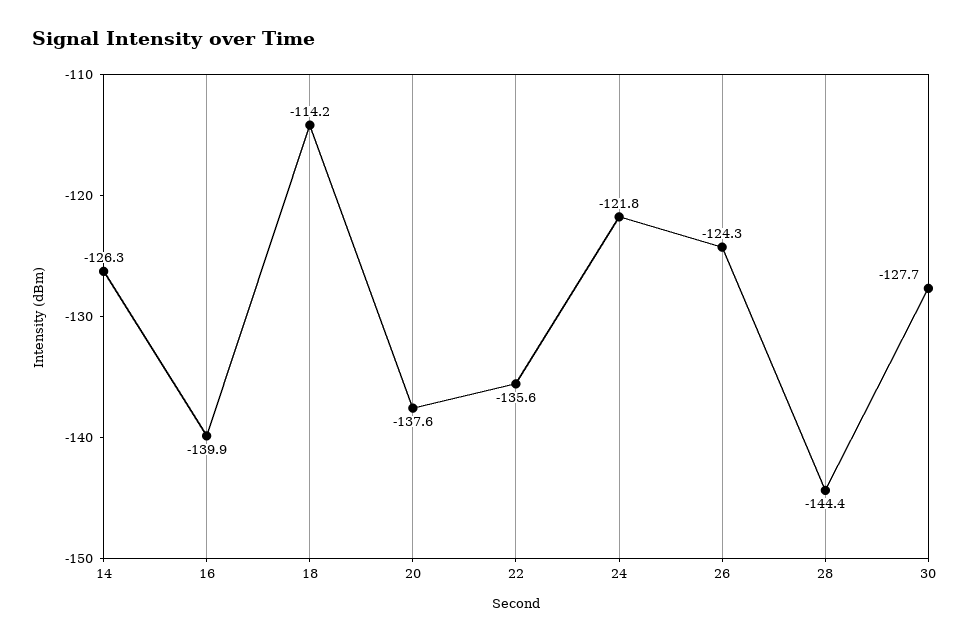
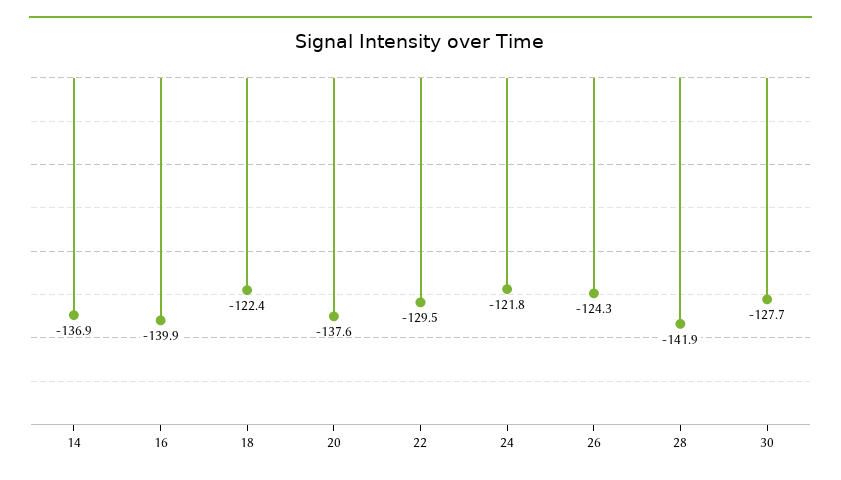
  {
-   "14": -126.3,
+   "14": -136.9,
    "16": -139.9,
-   "18": -114.2,
+   "18": -122.4,
    "20": -137.6,
-   "22": -135.6,
+   "22": -129.5,
    "24": -121.8,
    "26": -124.3,
-   "28": -144.4,
+   "28": -141.9,
    "30": -127.7
  }

